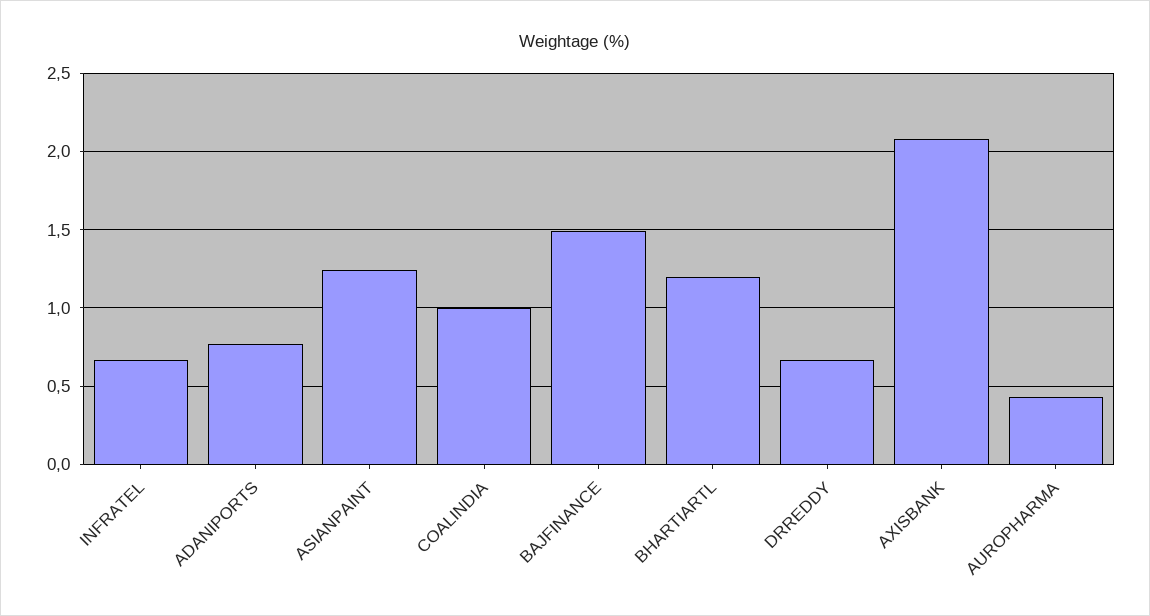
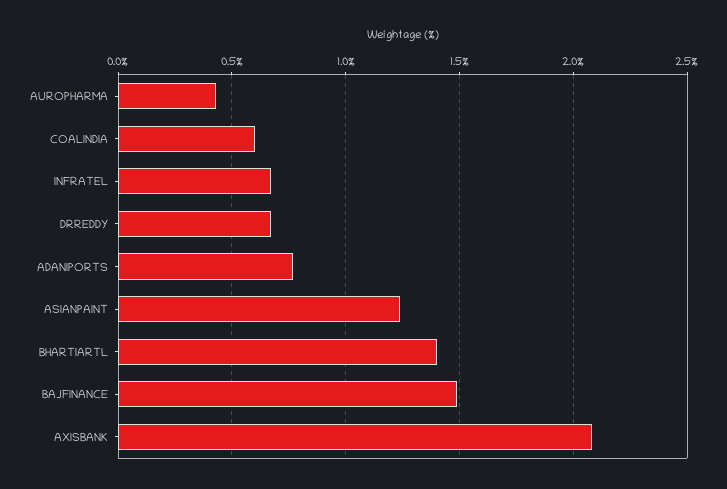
  {
    "INFRATEL": 0.65,
    "ADANIPORTS": 0.75,
    "ASIANPAINT": 1.25,
-   "COALINDIA": 1,
+   "COALINDIA": 0.6,
    "BAJFINANCE": 1.5,
-   "BHARTIARTL": 1.2,
+   "BHARTIARTL": 1.4,
    "DRREDDY": 0.65,
    "AXISBANK": 2.1,
    "AUROPHARMA": 0.45
  }

